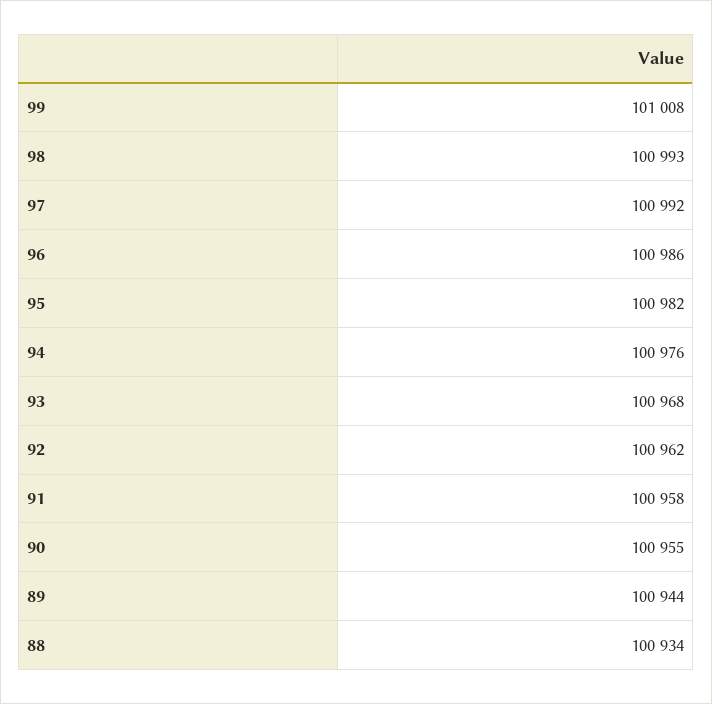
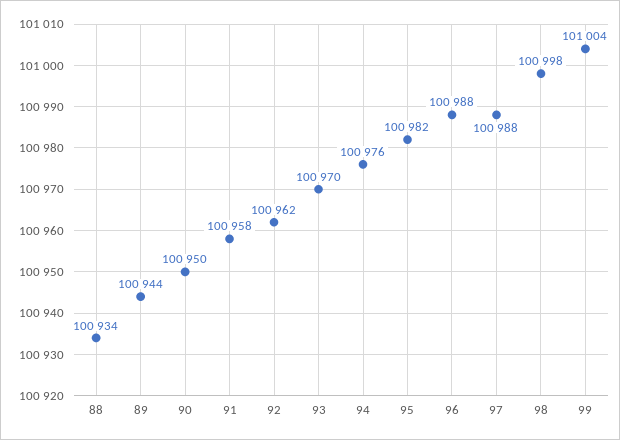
  {
-   "99": 101008,
+   "99": 101004,
-   "98": 100993,
+   "98": 100998,
-   "97": 100992,
+   "97": 100988,
-   "96": 100986,
+   "96": 100988,
    "95": 100982,
    "94": 100976,
-   "93": 100968,
+   "93": 100970,
    "92": 100962,
    "91": 100958,
-   "90": 100955,
+   "90": 100950,
    "89": 100944,
    "88": 100934
  }

